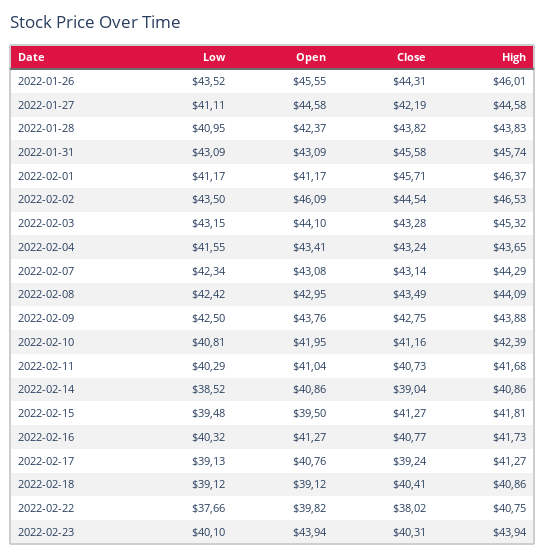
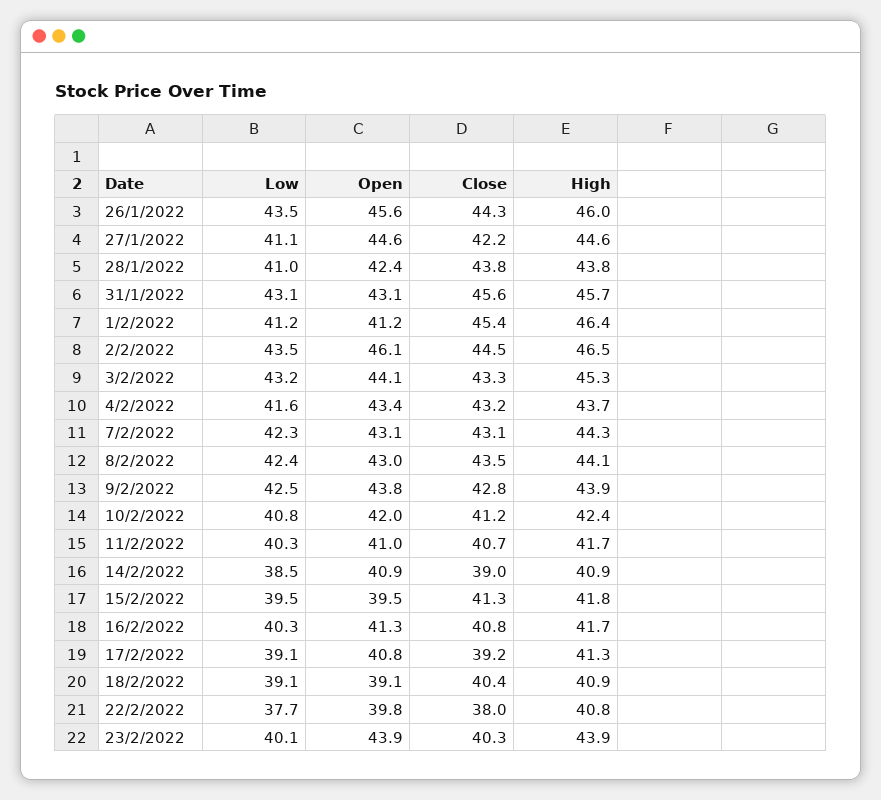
  {
    "Low": {
      "2022-01-26": 43.52,
      "2022-01-27": 41.11,
      "2022-01-28": 40.95,
      "2022-01-31": 43.09,
      "2022-02-01": 41.17,
      "2022-02-02": 43.5,
      "2022-02-03": 43.15,
      "2022-02-04": 41.55,
      "2022-02-07": 42.34,
      "2022-02-08": 42.42,
      "2022-02-09": 42.5,
      "2022-02-10": 40.81,
      "2022-02-11": 40.29,
      "2022-02-14": 38.52,
      "2022-02-15": 39.48,
      "2022-02-16": 40.32,
      "2022-02-17": 39.13,
      "2022-02-18": 39.12,
      "2022-02-22": 37.66,
      "2022-02-23": 40.1
    },
    "Open": {
      "2022-01-26": 45.55,
      "2022-01-27": 44.58,
      "2022-01-28": 42.37,
      "2022-01-31": 43.09,
      "2022-02-01": 41.17,
      "2022-02-02": 46.09,
      "2022-02-03": 44.1,
      "2022-02-04": 43.41,
      "2022-02-07": 43.08,
      "2022-02-08": 42.95,
      "2022-02-09": 43.76,
      "2022-02-10": 41.95,
      "2022-02-11": 41.04,
      "2022-02-14": 40.86,
      "2022-02-15": 39.5,
      "2022-02-16": 41.27,
      "2022-02-17": 40.76,
      "2022-02-18": 39.12,
      "2022-02-22": 39.82,
      "2022-02-23": 43.94
    },
    "Close": {
      "2022-01-26": 44.31,
      "2022-01-27": 42.19,
      "2022-01-28": 43.82,
      "2022-01-31": 45.58,
-     "2022-02-01": 45.71,
+     "2022-02-01": 45.4,
      "2022-02-02": 44.54,
      "2022-02-03": 43.28,
      "2022-02-04": 43.24,
      "2022-02-07": 43.14,
      "2022-02-08": 43.49,
      "2022-02-09": 42.75,
      "2022-02-10": 41.16,
      "2022-02-11": 40.73,
      "2022-02-14": 39.04,
      "2022-02-15": 41.27,
      "2022-02-16": 40.77,
      "2022-02-17": 39.24,
      "2022-02-18": 40.41,
      "2022-02-22": 38.02,
      "2022-02-23": 40.31
    },
    "High": {
      "2022-01-26": 46.01,
      "2022-01-27": 44.58,
      "2022-01-28": 43.83,
      "2022-01-31": 45.74,
      "2022-02-01": 46.37,
      "2022-02-02": 46.53,
      "2022-02-03": 45.32,
      "2022-02-04": 43.65,
      "2022-02-07": 44.29,
      "2022-02-08": 44.09,
      "2022-02-09": 43.88,
      "2022-02-10": 42.39,
      "2022-02-11": 41.68,
      "2022-02-14": 40.86,
      "2022-02-15": 41.81,
      "2022-02-16": 41.73,
      "2022-02-17": 41.27,
      "2022-02-18": 40.86,
      "2022-02-22": 40.75,
      "2022-02-23": 43.94
    }
  }

